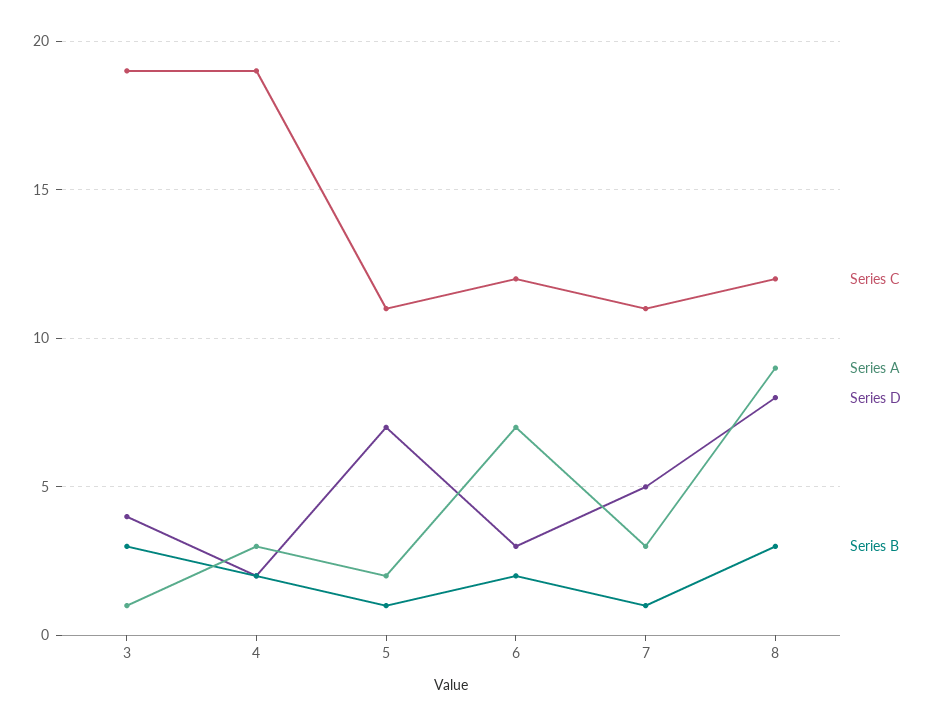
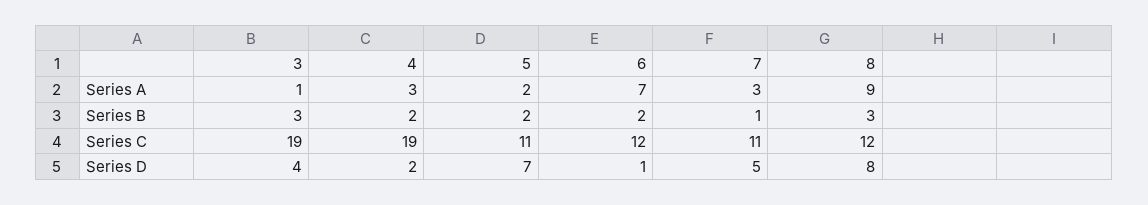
  {
    "Series C": {
      "3": 19,
      "4": 19,
      "5": 11,
      "6": 12,
      "7": 11,
      "8": 12
    },
    "Series A": {
      "3": 1,
      "4": 3,
      "5": 2,
      "6": 7,
      "7": 3,
      "8": 9
    },
    "Series D": {
      "3": 4,
      "4": 2,
      "5": 7,
-     "6": 3,
+     "6": 1,
      "7": 5,
      "8": 8
    },
    "Series B": {
      "3": 3,
      "4": 2,
-     "5": 1,
+     "5": 2,
      "6": 2,
      "7": 1,
      "8": 3
    }
  }

